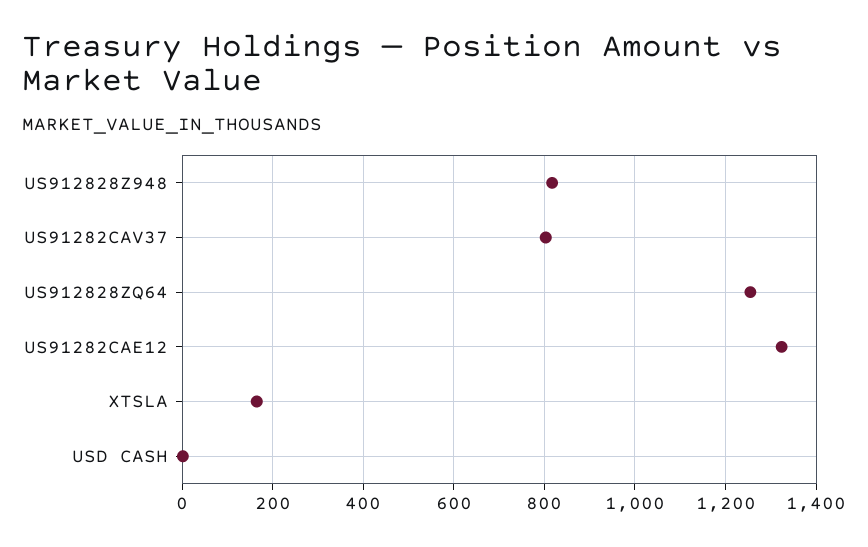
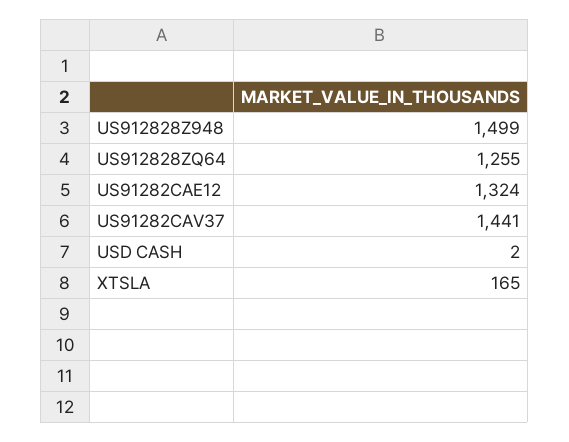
  {
-   "US912828Z948": 820,
+   "US912828Z948": 1499,
-   "US91282CAV37": 800,
+   "US91282CAV37": 1441,
    "US912828ZQ64": 1255,
    "US91282CAE12": 1324,
    "XTSLA": 165,
    "USD CASH": 2
  }

